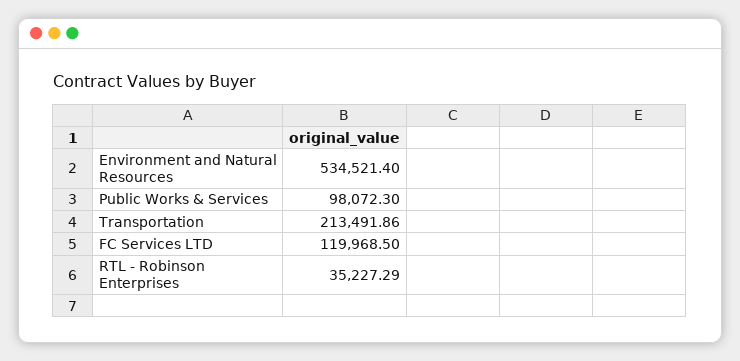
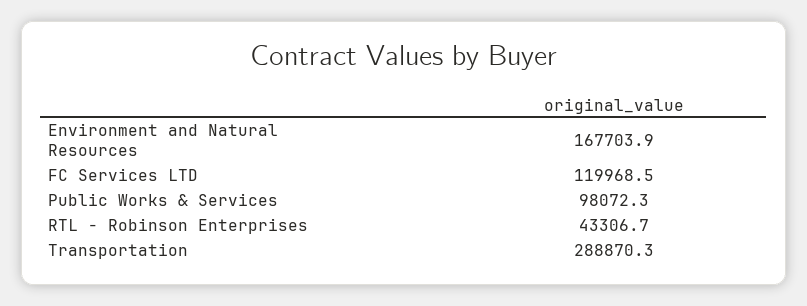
  {
-   "Environment and Natural Resources": 534521.4,
+   "Environment and Natural Resources": 167703.9,
    "Public Works & Services": 98072.3,
-   "Transportation": 213491.86,
+   "Transportation": 288870.3,
    "FC Services LTD": 119968.5,
-   "RTL - Robinson Enterprises": 35227.29
+   "RTL - Robinson Enterprises": 43306.7
  }

